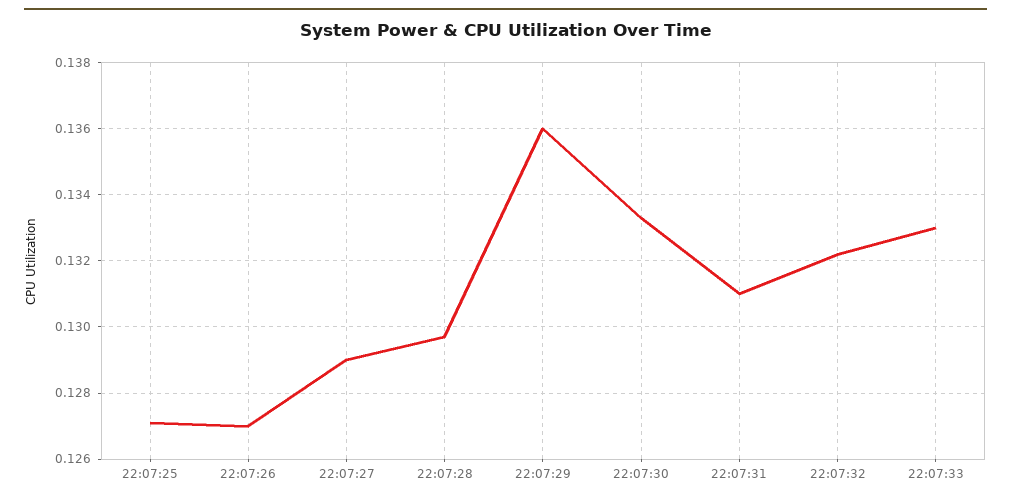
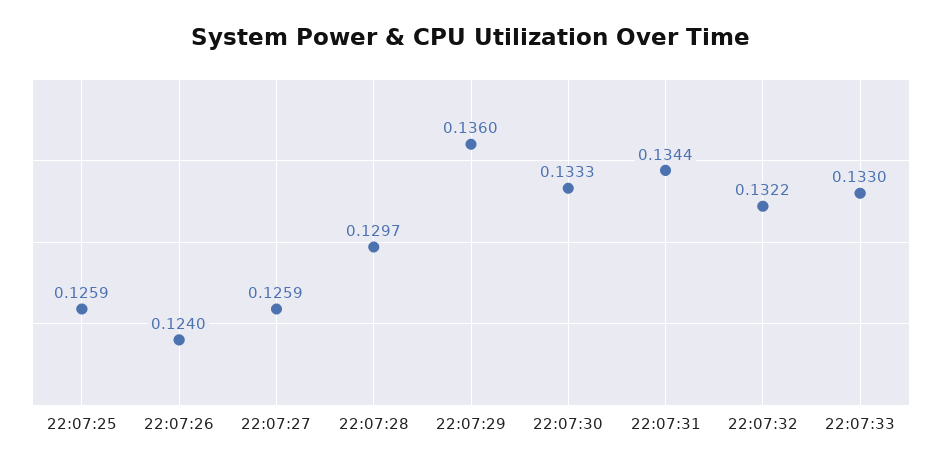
  {
-   "22:07:25": 0.127,
+   "22:07:25": 0.1259,
-   "22:07:26": 0.127,
+   "22:07:26": 0.124,
-   "22:07:27": 0.129,
+   "22:07:27": 0.1259,
    "22:07:28": 0.1297,
    "22:07:29": 0.136,
    "22:07:30": 0.1333,
-   "22:07:31": 0.131,
+   "22:07:31": 0.1344,
    "22:07:32": 0.1322,
    "22:07:33": 0.133
  }

